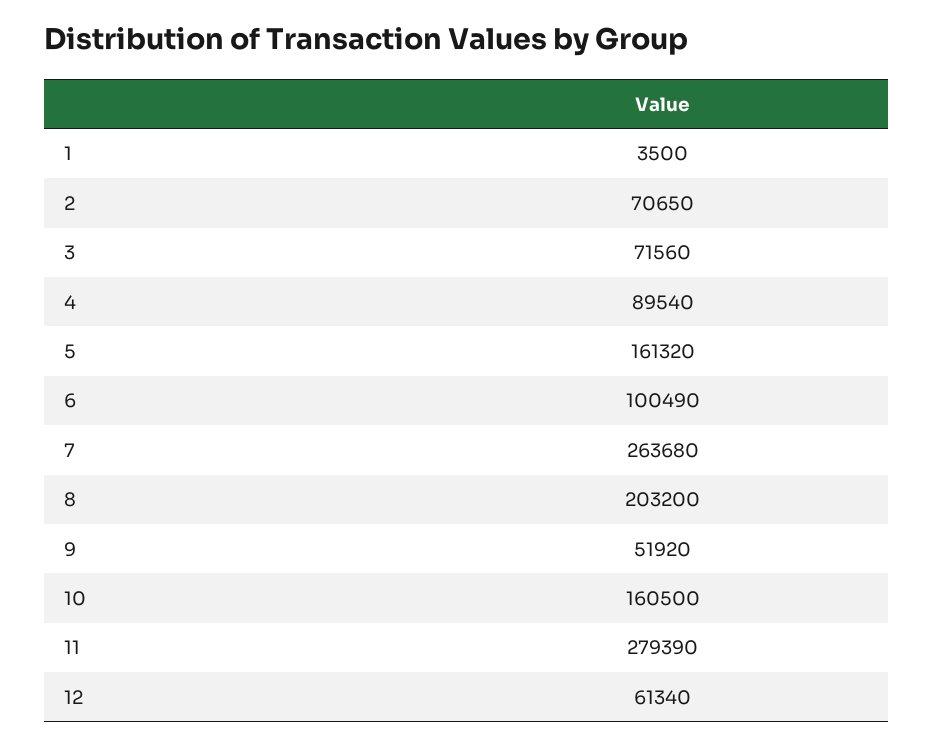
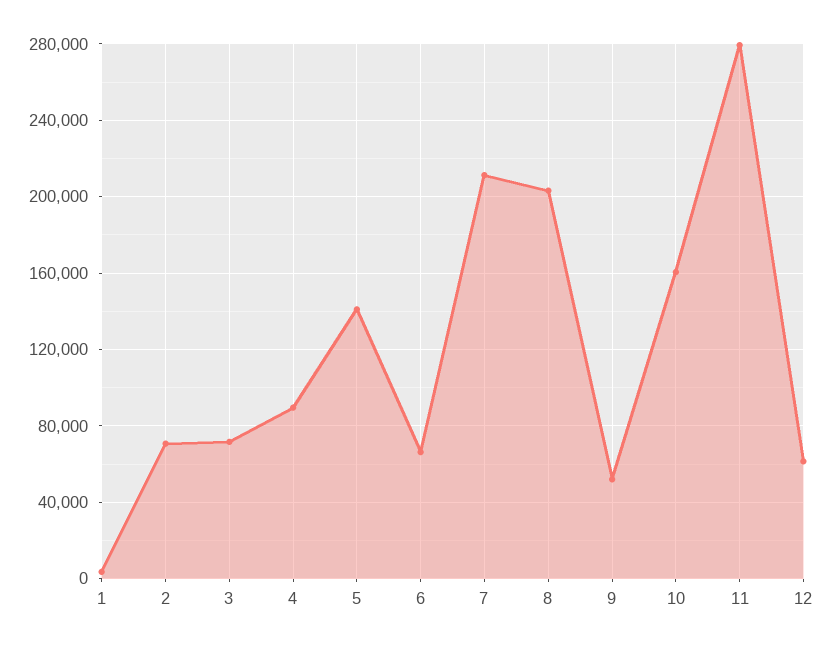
  {
    "1": 3500,
    "2": 70650,
    "3": 71560,
    "4": 89540,
-   "5": 161320,
+   "5": 140000,
-   "6": 100490,
+   "6": 65000,
-   "7": 263680,
+   "7": 210000,
    "8": 203200,
    "9": 51920,
    "10": 160500,
    "11": 279390,
    "12": 61340
  }

